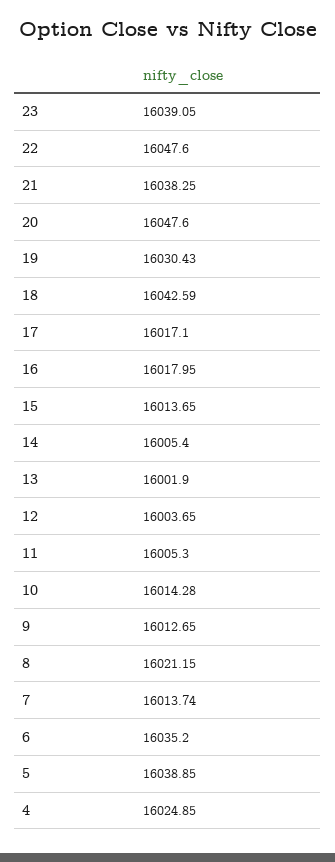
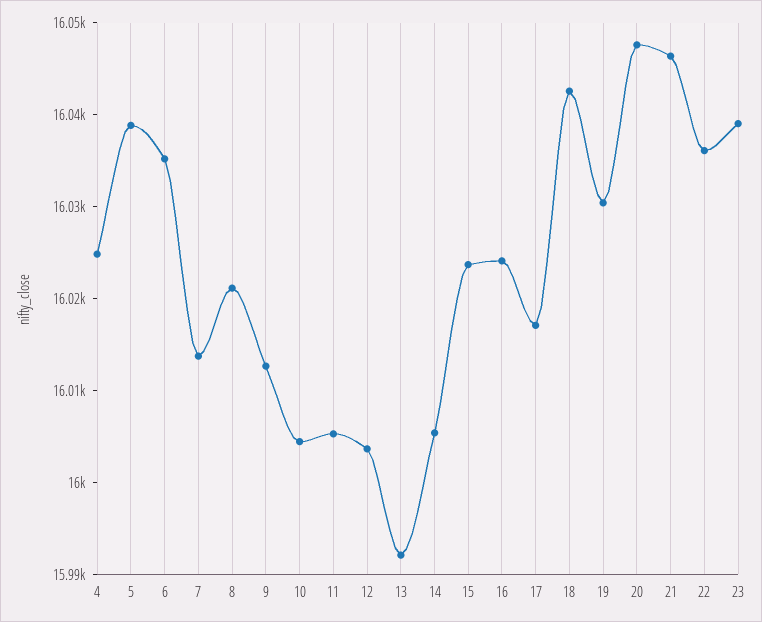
  {
    "23": 16039.05,
-   "22": 16047.6,
+   "22": 16036,
-   "21": 16038.25,
+   "21": 16046,
    "20": 16047.6,
    "19": 16030.43,
    "18": 16042.59,
    "17": 16017.1,
-   "16": 16017.95,
+   "16": 16024,
-   "15": 16013.65,
+   "15": 16024,
    "14": 16005.4,
-   "13": 16001.9,
+   "13": 15992,
    "12": 16003.65,
    "11": 16005.3,
-   "10": 16014.28,
+   "10": 16004,
    "9": 16012.65,
    "8": 16021.15,
    "7": 16013.74,
    "6": 16035.2,
    "5": 16038.85,
    "4": 16024.85
  }

